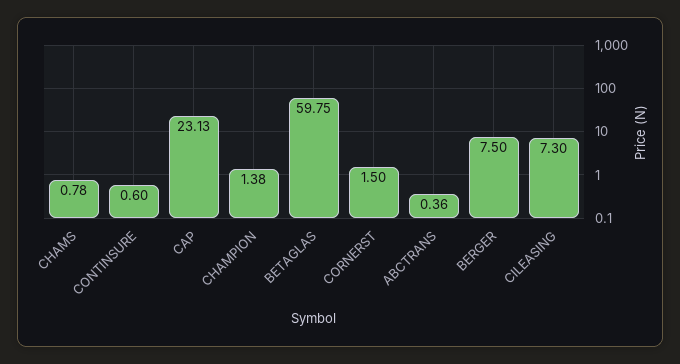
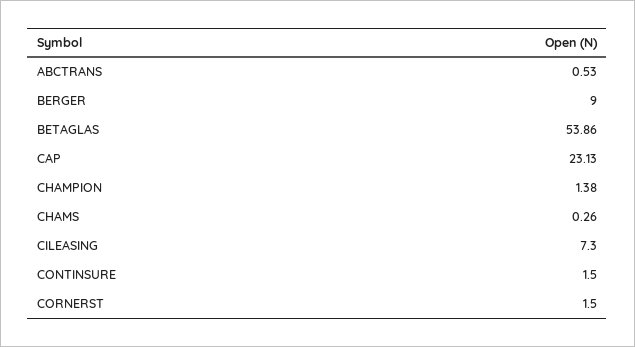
  {
-   "CHAMS": 0.78,
+   "CHAMS": 0.26,
-   "CONTINSURE": 0.6,
+   "CONTINSURE": 1.5,
    "CAP": 23.13,
    "CHAMPION": 1.38,
-   "BETAGLAS": 59.75,
+   "BETAGLAS": 53.86,
    "CORNERST": 1.5,
-   "ABCTRANS": 0.36,
+   "ABCTRANS": 0.53,
-   "BERGER": 7.5,
+   "BERGER": 9,
    "CILEASING": 7.3
  }

